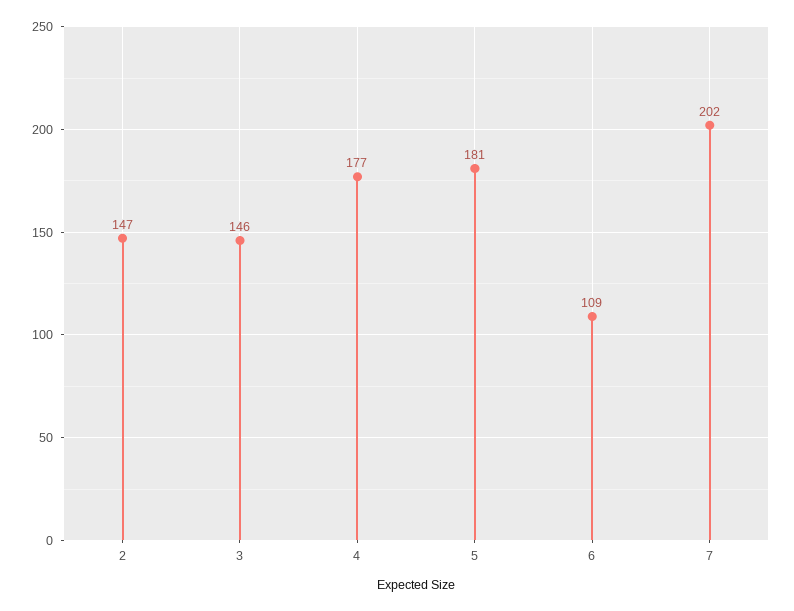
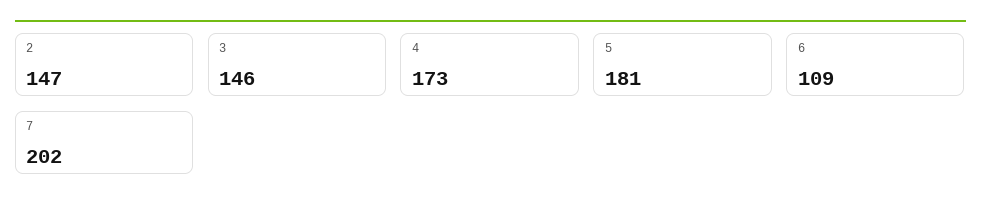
  {
    "2": 147,
    "3": 146,
-   "4": 177,
+   "4": 173,
    "5": 181,
    "6": 109,
    "7": 202
  }

